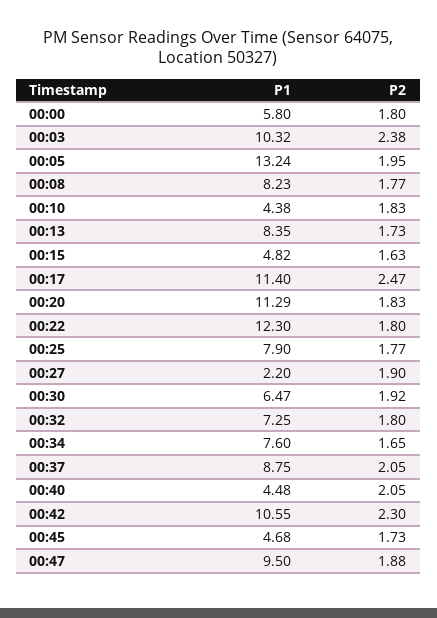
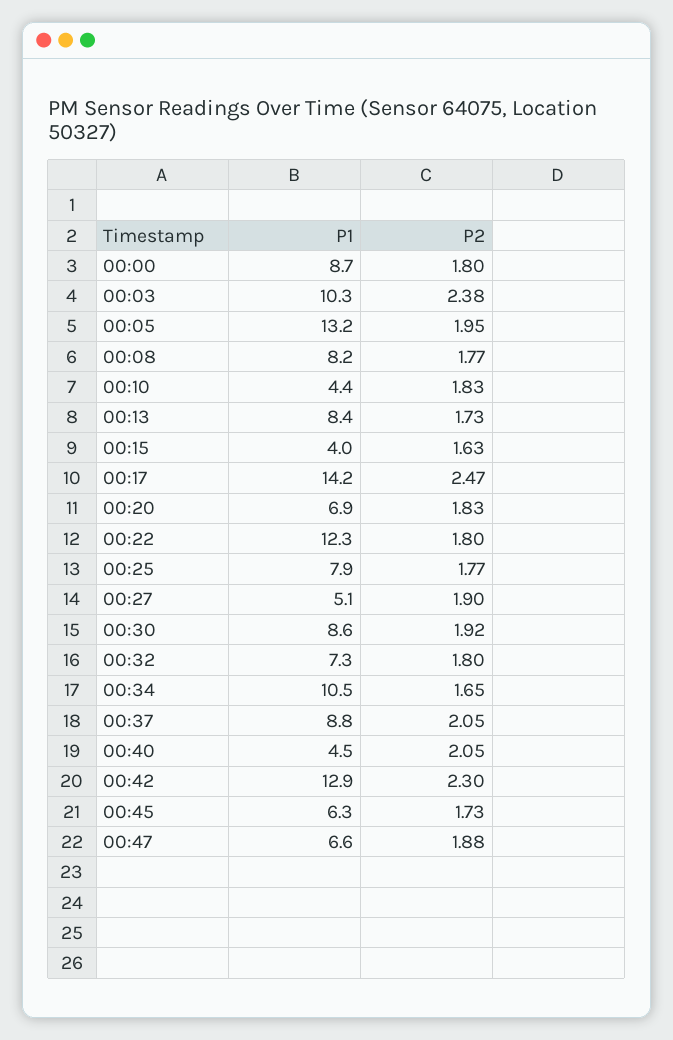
  {
    "P1": {
-     "00:00": 5.8,
+     "00:00": 8.7,
      "00:03": 10.32,
      "00:05": 13.24,
      "00:08": 8.23,
      "00:10": 4.38,
      "00:13": 8.35,
-     "00:15": 4.82,
+     "00:15": 4,
-     "00:17": 11.4,
+     "00:17": 14.2,
-     "00:20": 11.29,
+     "00:20": 6.9,
      "00:22": 12.3,
      "00:25": 7.9,
-     "00:27": 2.2,
+     "00:27": 5.1,
-     "00:30": 6.47,
+     "00:30": 8.6,
      "00:32": 7.25,
-     "00:34": 7.6,
+     "00:34": 10.5,
      "00:37": 8.75,
      "00:40": 4.48,
-     "00:42": 10.55,
+     "00:42": 12.9,
-     "00:45": 4.68,
+     "00:45": 6.3,
-     "00:47": 9.5
+     "00:47": 6.6
    },
    "P2": {
      "00:00": 1.8,
      "00:03": 2.38,
      "00:05": 1.95,
      "00:08": 1.77,
      "00:10": 1.83,
      "00:13": 1.73,
      "00:15": 1.63,
      "00:17": 2.47,
      "00:20": 1.83,
      "00:22": 1.8,
      "00:25": 1.77,
      "00:27": 1.9,
      "00:30": 1.92,
      "00:32": 1.8,
      "00:34": 1.65,
      "00:37": 2.05,
      "00:40": 2.05,
      "00:42": 2.3,
      "00:45": 1.73,
      "00:47": 1.88
    }
  }

